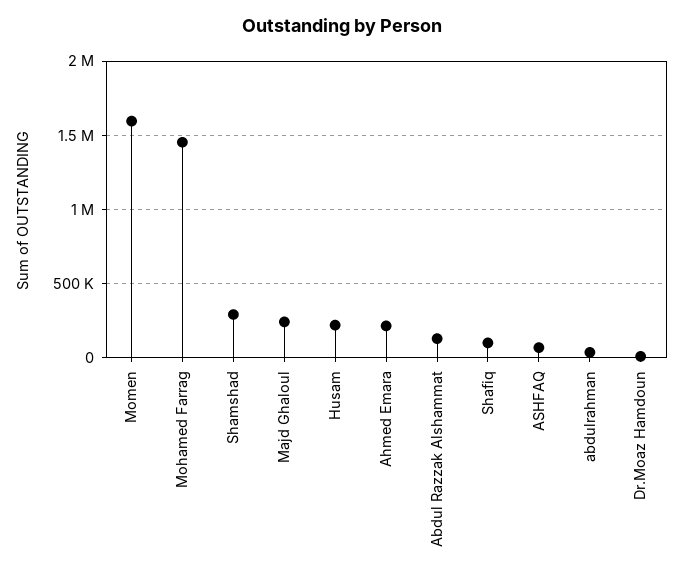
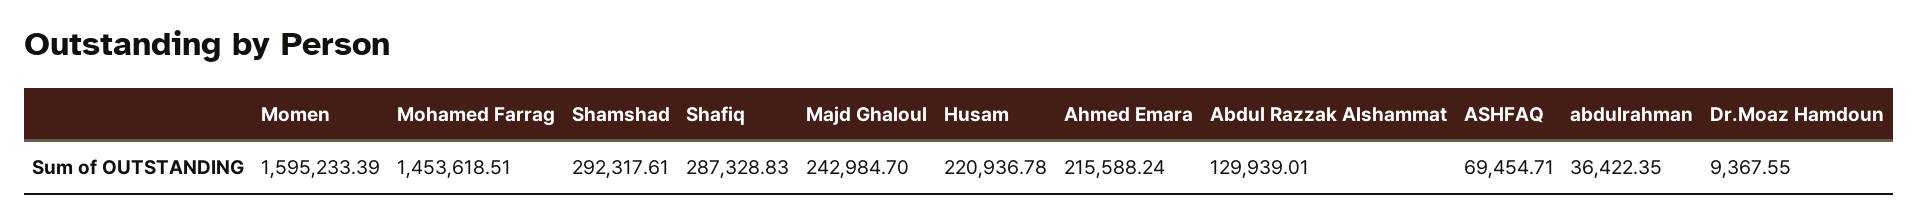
  {
    "Momen": 1595233.39,
    "Mohamed Farrag": 1453618.51,
    "Shamshad": 292317.61,
    "Majd Ghaloul": 242984.7,
    "Husam": 220936.78,
    "Ahmed Emara": 215588.24,
    "Abdul Razzak Alshammat": 129939.01,
-   "Shafiq": 100000,
+   "Shafiq": 287328.83,
    "ASHFAQ": 69454.71,
    "abdulrahman": 36422.35,
    "Dr.Moaz Hamdoun": 9367.55
  }

